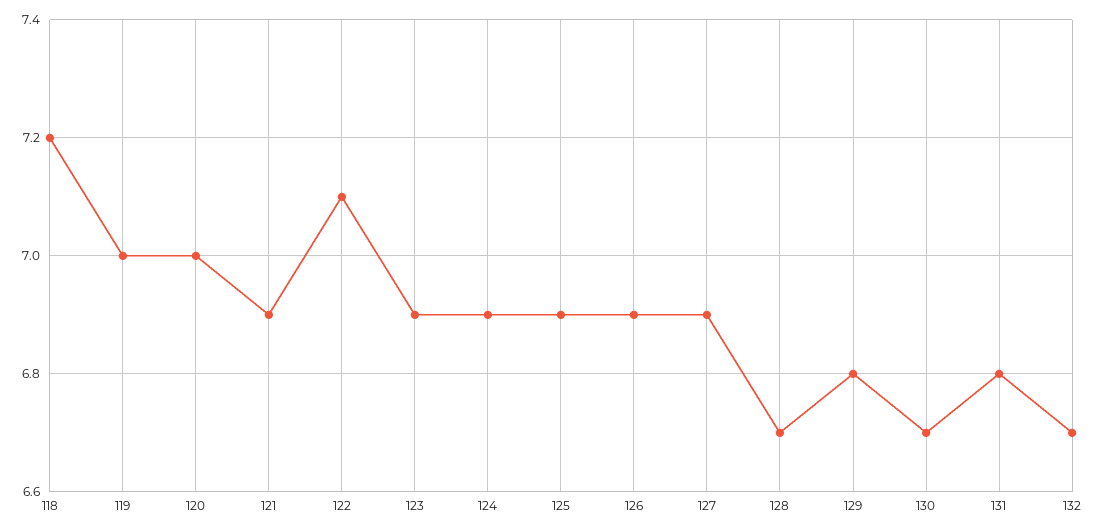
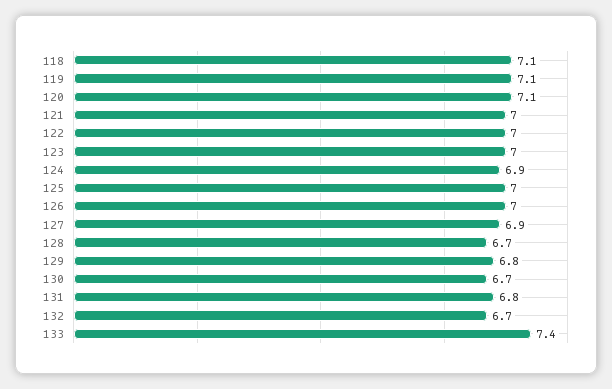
  {
-   "118": 7.2,
+   "118": 7.1,
-   "119": 7,
+   "119": 7.1,
-   "120": 7,
+   "120": 7.1,
-   "121": 6.9,
+   "121": 7,
-   "122": 7.1,
+   "122": 7,
-   "123": 6.9,
+   "123": 7,
    "124": 6.9,
-   "125": 6.9,
+   "125": 7,
-   "126": 6.9,
+   "126": 7,
    "127": 6.9,
    "128": 6.7,
    "129": 6.8,
    "130": 6.7,
    "131": 6.8,
-   "132": 6.7
+   "132": 6.7,
+   "133": 7.4
  }

